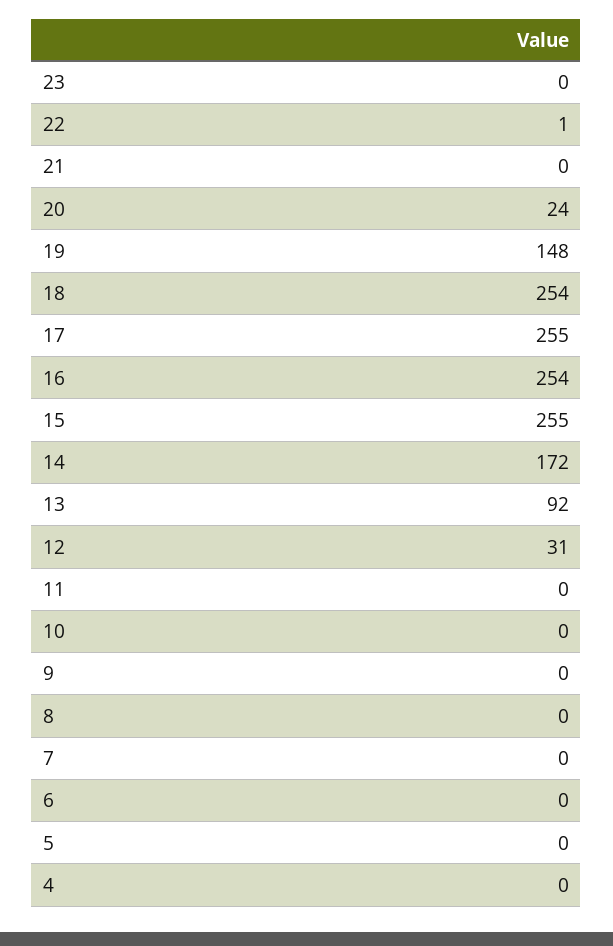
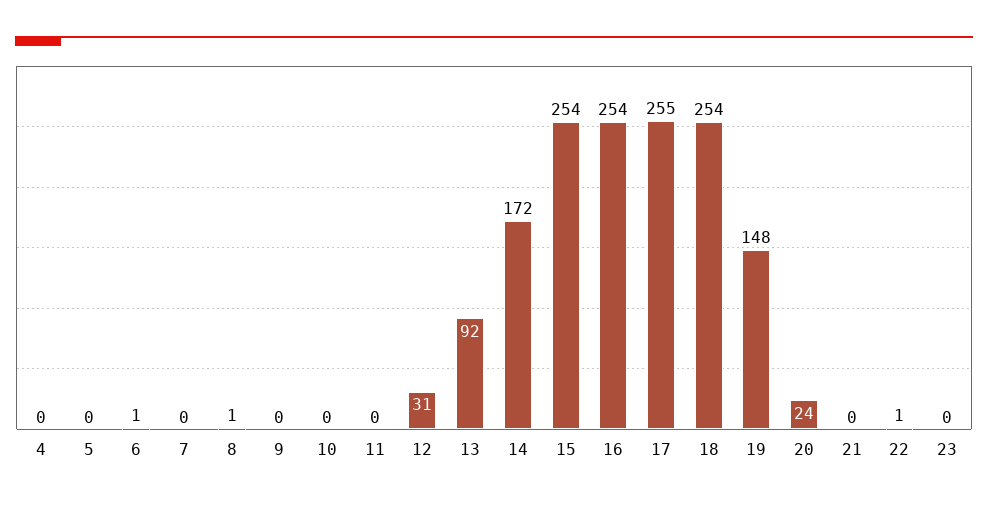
  {
    "23": 0,
    "22": 1,
    "21": 0,
    "20": 24,
    "19": 148,
    "18": 254,
    "17": 255,
    "16": 254,
-   "15": 255,
+   "15": 254,
    "14": 172,
    "13": 92,
    "12": 31,
    "11": 0,
    "10": 0,
    "9": 0,
-   "8": 0,
+   "8": 1,
    "7": 0,
-   "6": 0,
+   "6": 1,
    "5": 0,
    "4": 0
  }

